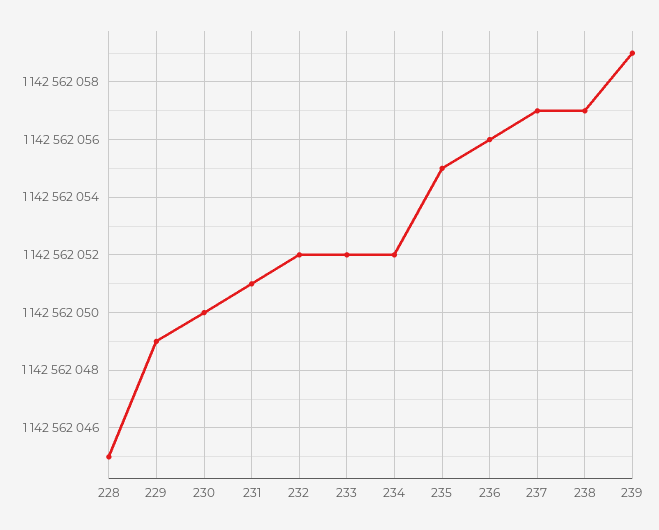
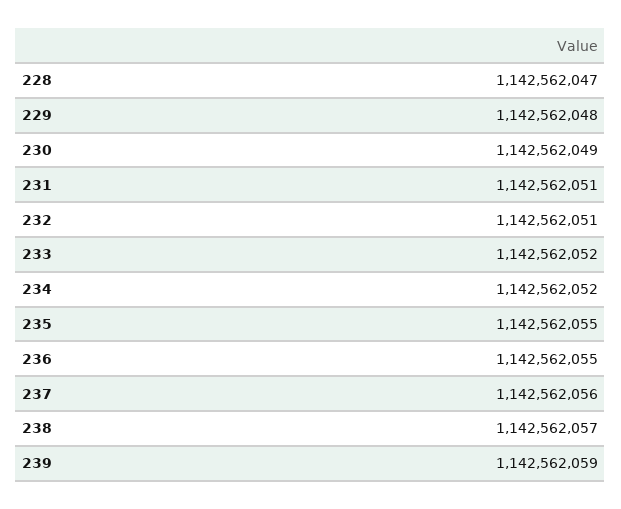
  {
-   "228": 1142562045,
+   "228": 1142562047,
-   "229": 1142562049,
+   "229": 1142562048,
-   "230": 1142562050,
+   "230": 1142562049,
    "231": 1142562051,
-   "232": 1142562052,
+   "232": 1142562051,
    "233": 1142562052,
    "234": 1142562052,
    "235": 1142562055,
-   "236": 1142562056,
+   "236": 1142562055,
-   "237": 1142562057,
+   "237": 1142562056,
    "238": 1142562057,
    "239": 1142562059
  }

